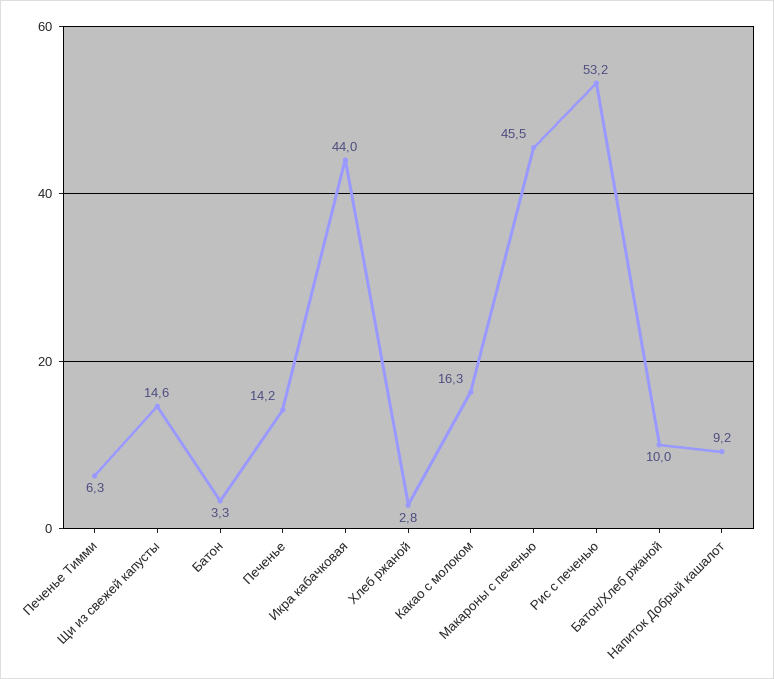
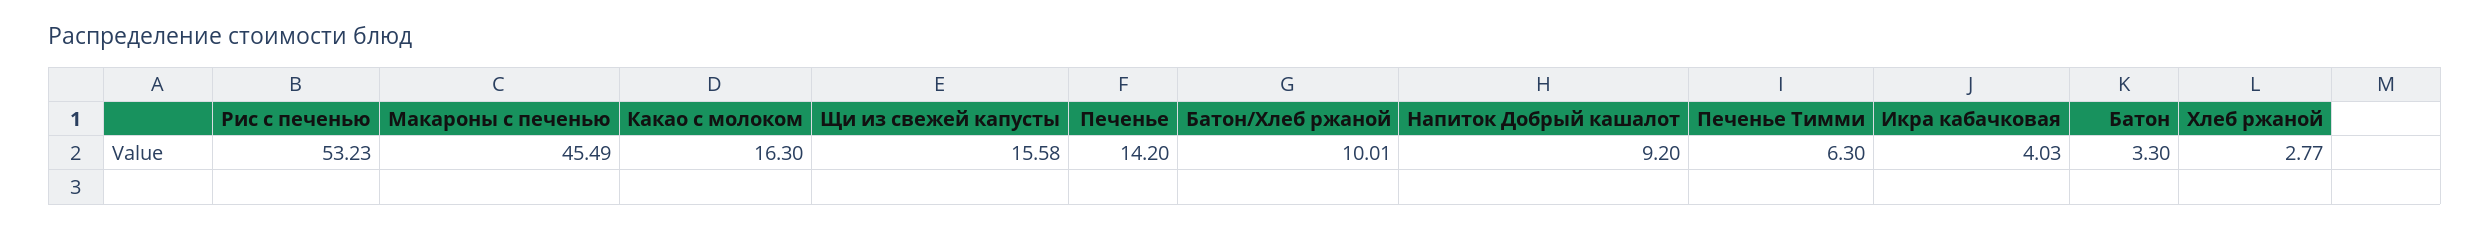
  {
    "Печенье Тимми": 6.3,
-   "Щи из свежей капусты": 14.6,
+   "Щи из свежей капусты": 15.58,
    "Батон": 3.3,
    "Печенье": 14.2,
-   "Икра кабачковая": 44,
+   "Икра кабачковая": 4.03,
    "Хлеб ржаной": 2.77,
    "Какао с молоком": 16.3,
    "Макароны с печенью": 45.49,
    "Рис с печенью": 53.23,
    "Батон/Хлеб ржаной": 10.01,
    "Напиток Добрый кашалот": 9.2
  }

